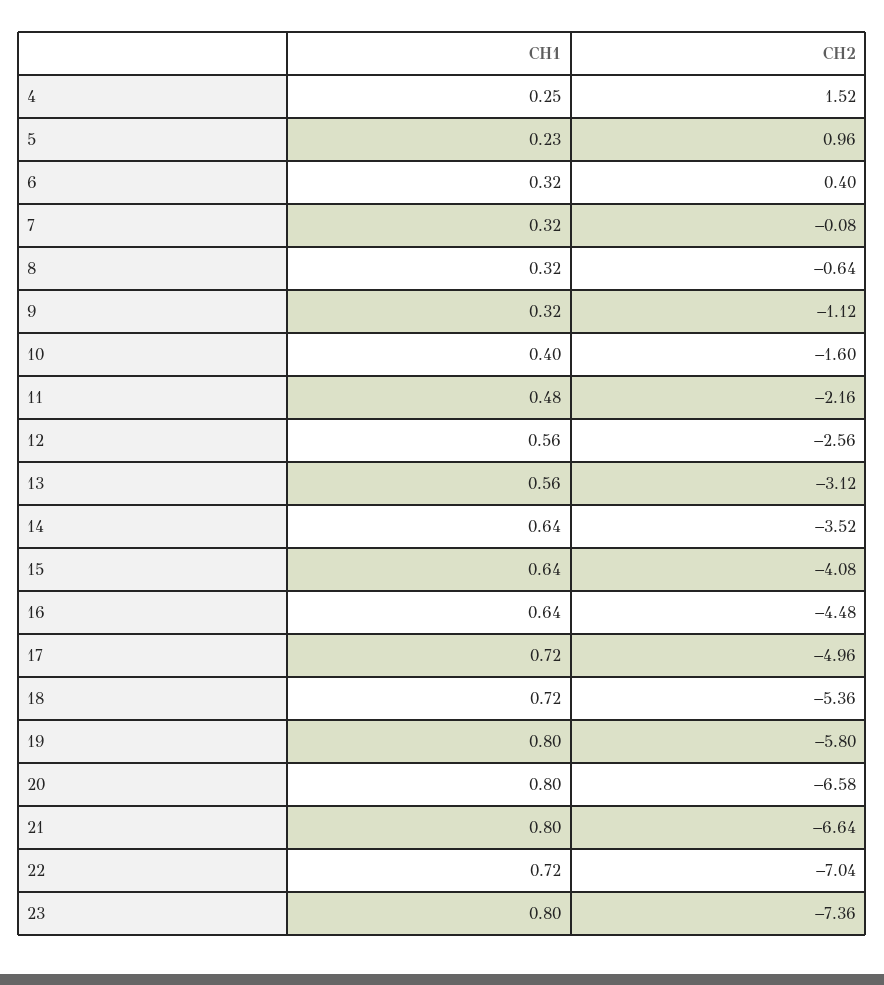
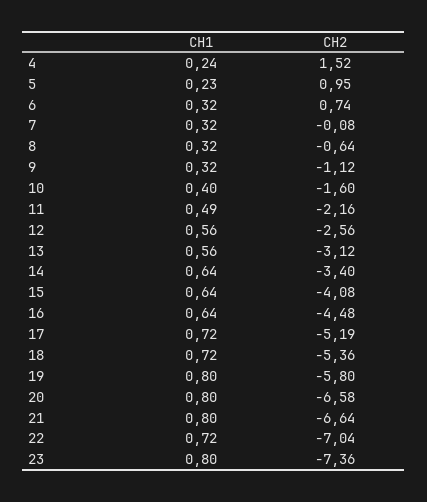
  {
    "CH1": {
-     "4": 0.25,
+     "4": 0.24,
      "5": 0.23,
      "6": 0.32,
      "7": 0.32,
      "8": 0.32,
      "9": 0.32,
      "10": 0.4,
-     "11": 0.48,
+     "11": 0.49,
      "12": 0.56,
      "13": 0.56,
      "14": 0.64,
      "15": 0.64,
      "16": 0.64,
      "17": 0.72,
      "18": 0.72,
      "19": 0.8,
      "20": 0.8,
      "21": 0.8,
      "22": 0.72,
      "23": 0.8
    },
    "CH2": {
      "4": 1.52,
-     "5": 0.96,
+     "5": 0.95,
-     "6": 0.4,
+     "6": 0.74,
      "7": -0.08,
      "8": -0.64,
      "9": -1.12,
      "10": -1.6,
      "11": -2.16,
      "12": -2.56,
      "13": -3.12,
-     "14": -3.52,
+     "14": -3.4,
      "15": -4.08,
      "16": -4.48,
-     "17": -4.96,
+     "17": -5.19,
      "18": -5.36,
      "19": -5.8,
      "20": -6.58,
      "21": -6.64,
      "22": -7.04,
      "23": -7.36
    }
  }

